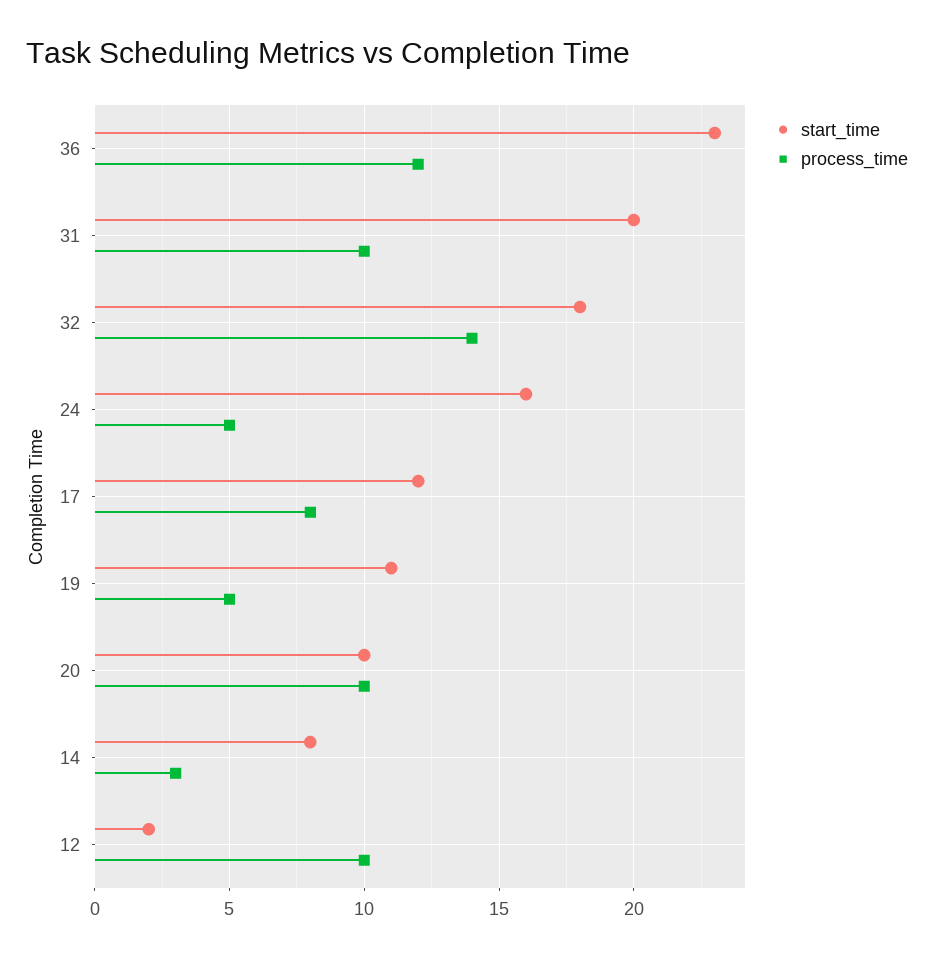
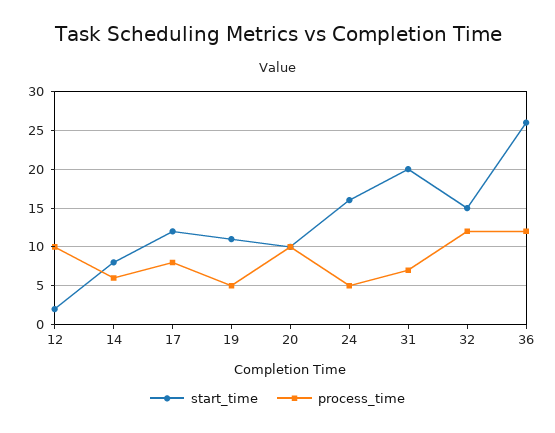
  {
    "start_time": {
-     "36": 23,
+     "36": 26,
      "31": 20,
-     "32": 18,
+     "32": 15,
      "24": 16,
      "17": 12,
      "19": 11,
      "20": 10,
      "14": 8,
      "12": 2
    },
    "process_time": {
      "36": 12,
-     "31": 10,
+     "31": 7,
-     "32": 14,
+     "32": 12,
      "24": 5,
      "17": 8,
      "19": 5,
      "20": 10,
-     "14": 3,
+     "14": 6,
      "12": 10
    }
  }

